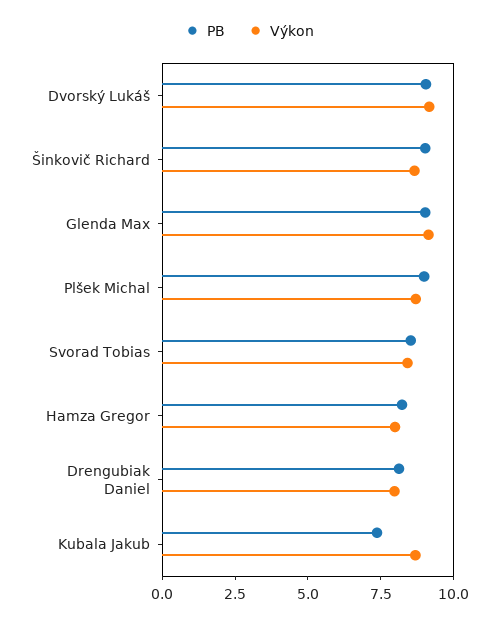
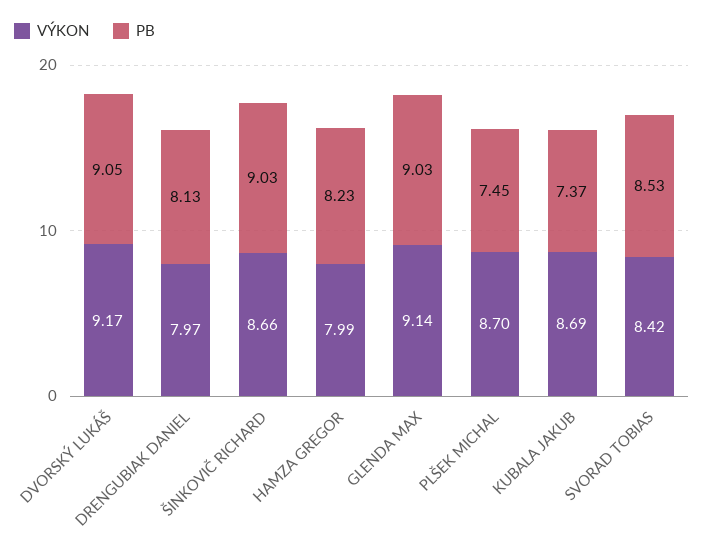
  {
    "PB": {
      "Dvorský Lukáš": 9.05,
      "Šinkovič Richard": 9.03,
      "Glenda Max": 9.03,
-     "Plšek Michal": 9,
+     "Plšek Michal": 7.45,
      "Svorad Tobias": 8.53,
      "Hamza Gregor": 8.23,
      "Drengubiak Daniel": 8.13,
      "Kubala Jakub": 7.37
    },
    "Výkon": {
      "Dvorský Lukáš": 9.17,
      "Šinkovič Richard": 8.66,
      "Glenda Max": 9.14,
      "Plšek Michal": 8.7,
      "Svorad Tobias": 8.42,
      "Hamza Gregor": 7.99,
      "Drengubiak Daniel": 7.97,
      "Kubala Jakub": 8.69
    }
  }

